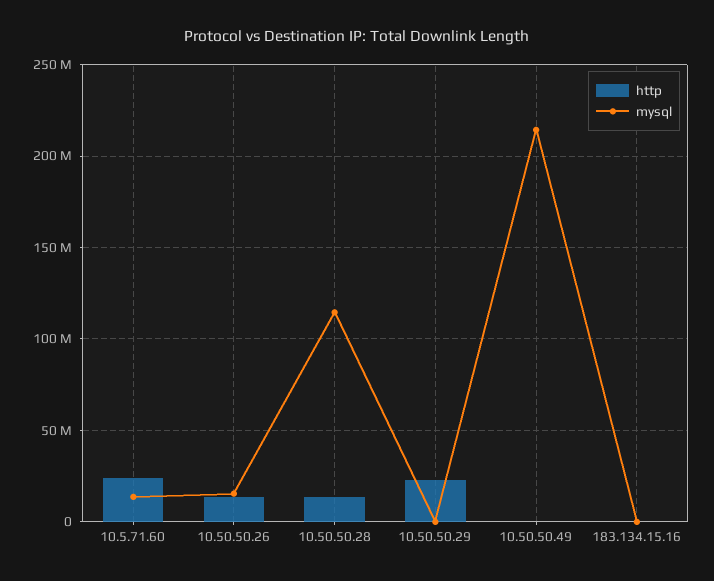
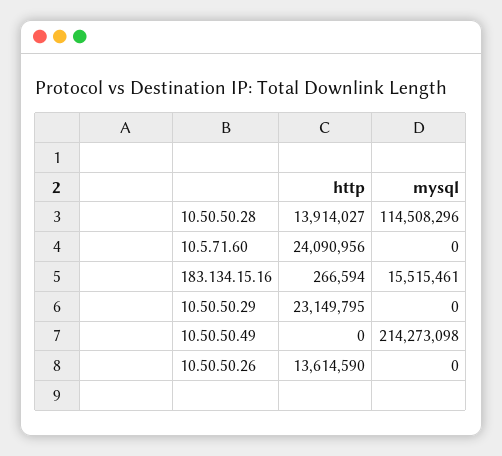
  {
    "http": {
      "10.5.71.60": 24090956,
      "10.50.50.26": 13614590,
      "10.50.50.28": 13914027,
      "10.50.50.29": 23149795,
      "10.50.50.49": 0,
      "183.134.15.16": 266594
    },
    "mysql": {
-     "10.5.71.60": 15000000,
+     "10.5.71.60": 0,
-     "10.50.50.26": 15000000,
+     "10.50.50.26": 0,
      "10.50.50.28": 114508296,
      "10.50.50.29": 0,
      "10.50.50.49": 214273098,
-     "183.134.15.16": 0
+     "183.134.15.16": 15515461
    }
  }

